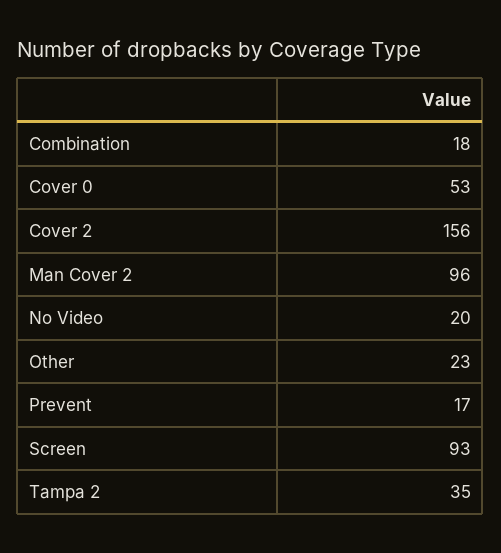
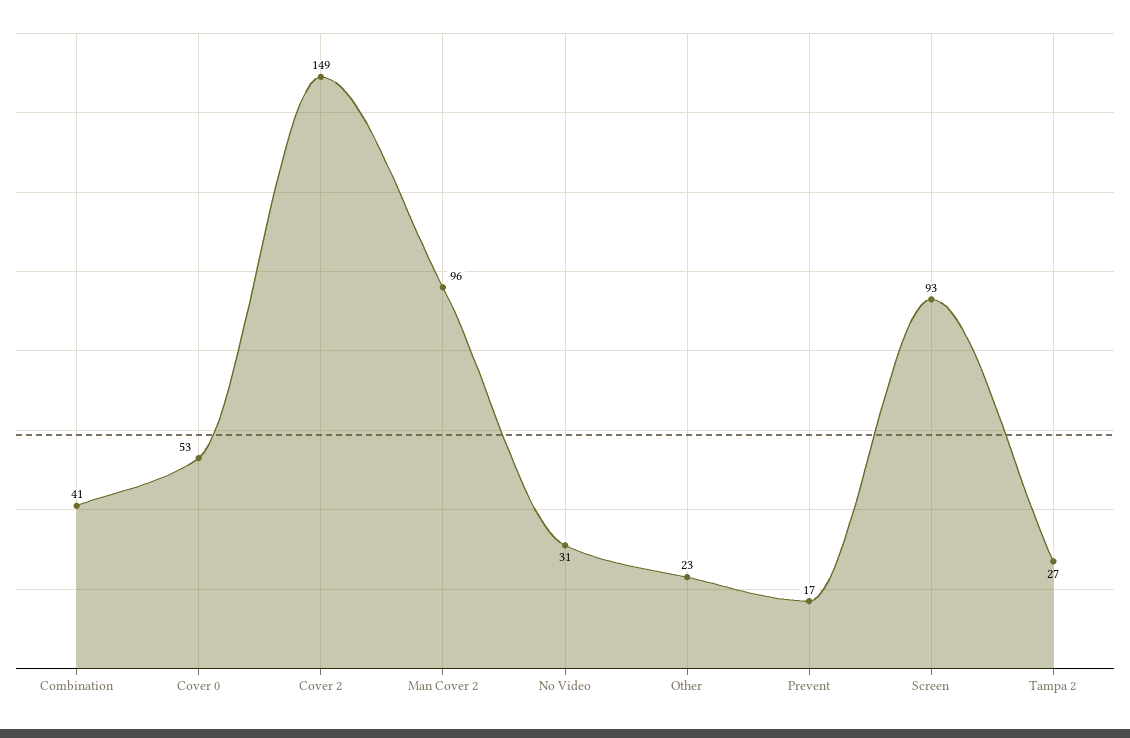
  {
-   "Combination": 18,
+   "Combination": 41,
    "Cover 0": 53,
-   "Cover 2": 156,
+   "Cover 2": 149,
    "Man Cover 2": 96,
-   "No Video": 20,
+   "No Video": 31,
    "Other": 23,
    "Prevent": 17,
    "Screen": 93,
-   "Tampa 2": 35
+   "Tampa 2": 27
  }

